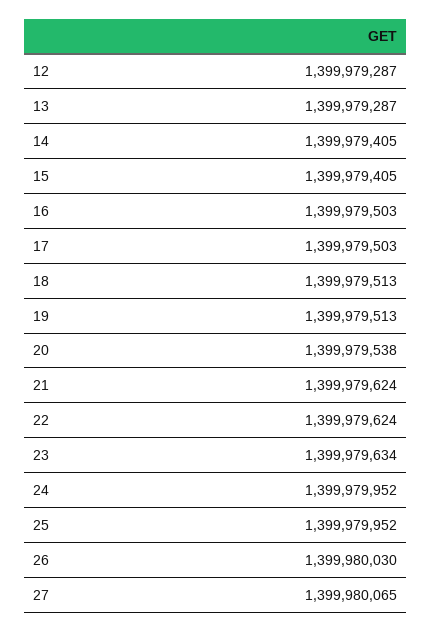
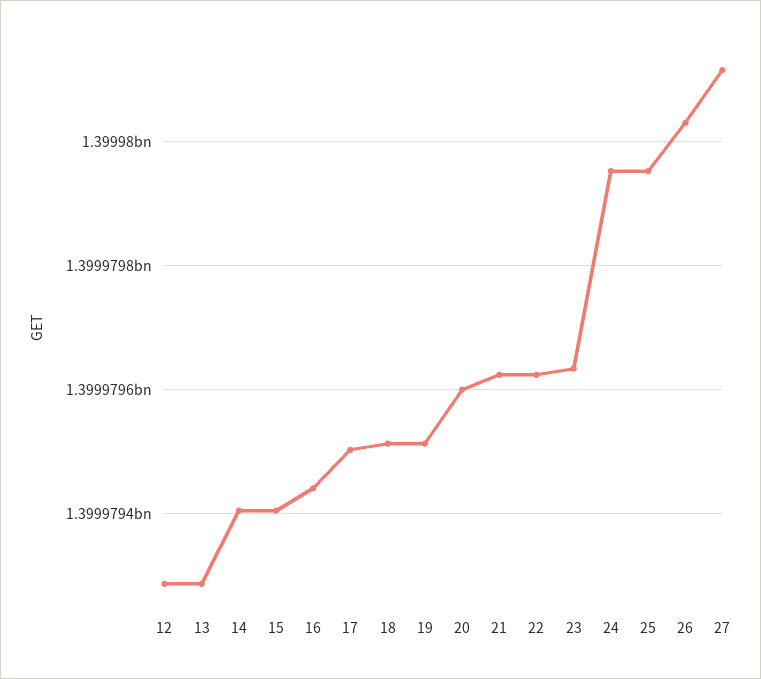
  {
    "12": 1399979287,
    "13": 1399979287,
    "14": 1399979405,
    "15": 1399979405,
-   "16": 1399979503,
+   "16": 1399979440,
    "17": 1399979503,
    "18": 1399979513,
    "19": 1399979513,
-   "20": 1399979538,
+   "20": 1399979600,
    "21": 1399979624,
    "22": 1399979624,
    "23": 1399979634,
    "24": 1399979952,
    "25": 1399979952,
    "26": 1399980030,
-   "27": 1399980065
+   "27": 1399980120
  }

